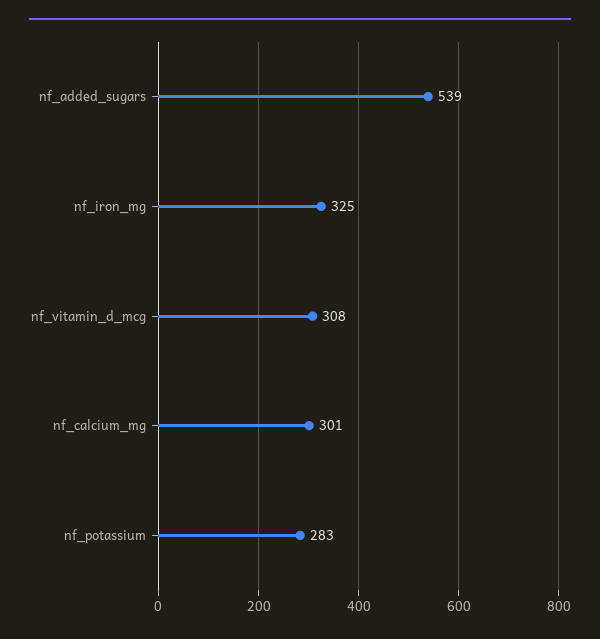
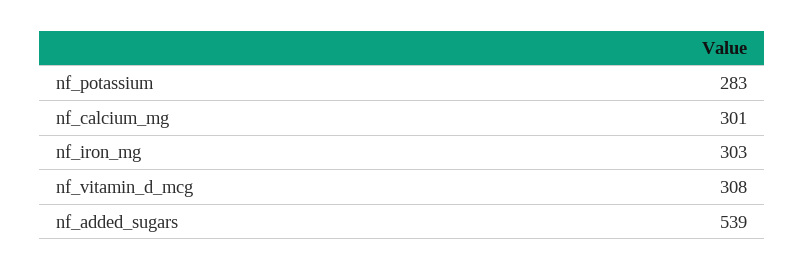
  {
    "nf_added_sugars": 539,
-   "nf_iron_mg": 325,
+   "nf_iron_mg": 303,
    "nf_vitamin_d_mcg": 308,
    "nf_calcium_mg": 301,
    "nf_potassium": 283
  }

